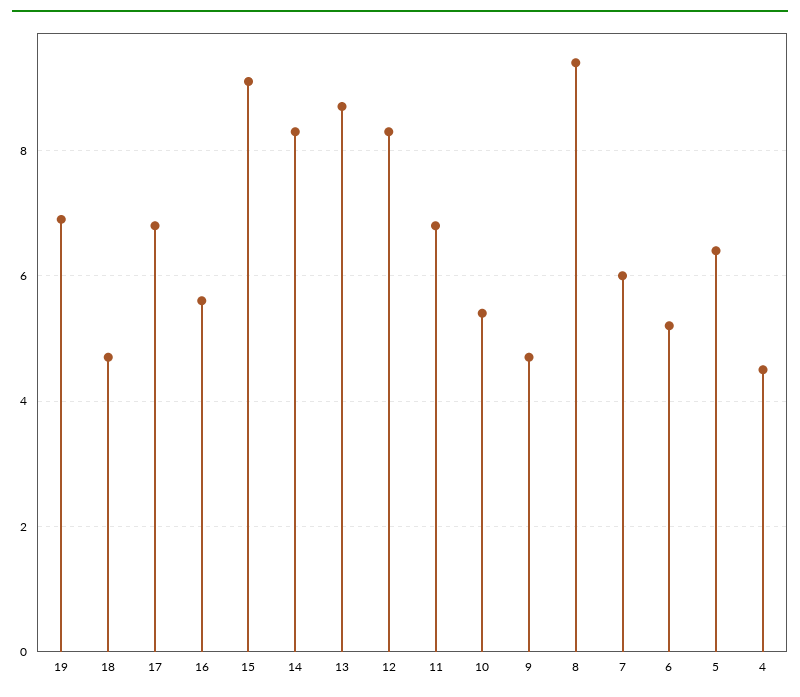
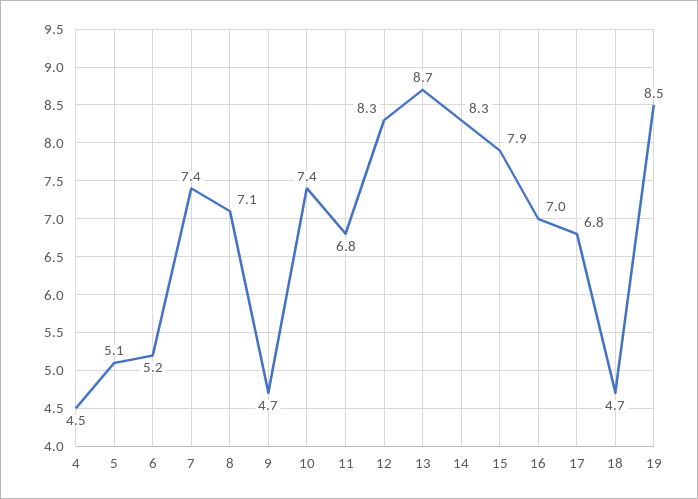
  {
-   "19": 7,
+   "19": 8.5,
    "18": 4.7,
    "17": 6.8,
-   "16": 5.5,
+   "16": 7,
-   "15": 9,
+   "15": 7.9,
    "14": 8.3,
    "13": 8.7,
    "12": 8.3,
    "11": 6.8,
-   "10": 5.5,
+   "10": 7.4,
    "9": 4.7,
-   "8": 9.5,
+   "8": 7.1,
-   "7": 6,
+   "7": 7.4,
    "6": 5.2,
-   "5": 6.5,
+   "5": 5.1,
    "4": 4.5
  }

